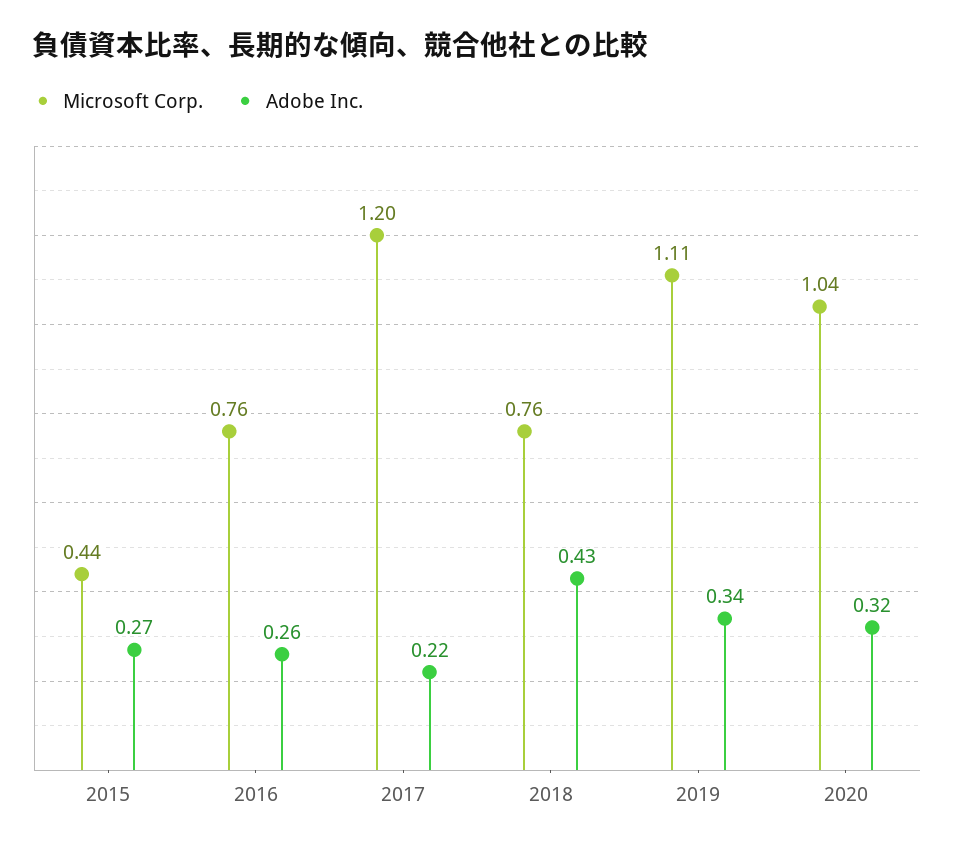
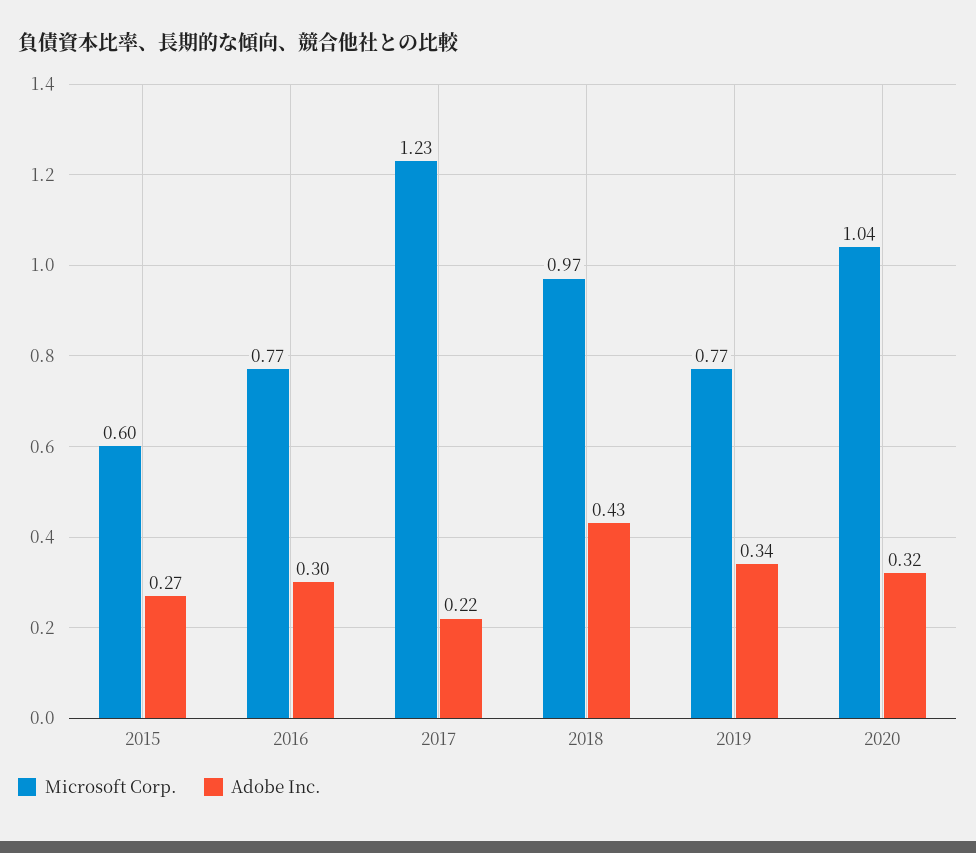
  {
    "Microsoft Corp.": {
-     "2015": 0.44,
+     "2015": 0.6,
-     "2016": 0.76,
+     "2016": 0.77,
-     "2017": 1.2,
+     "2017": 1.23,
-     "2018": 0.76,
+     "2018": 0.97,
-     "2019": 1.11,
+     "2019": 0.77,
      "2020": 1.04
    },
    "Adobe Inc.": {
      "2015": 0.27,
-     "2016": 0.26,
+     "2016": 0.3,
      "2017": 0.22,
      "2018": 0.43,
      "2019": 0.34,
      "2020": 0.32
    }
  }

